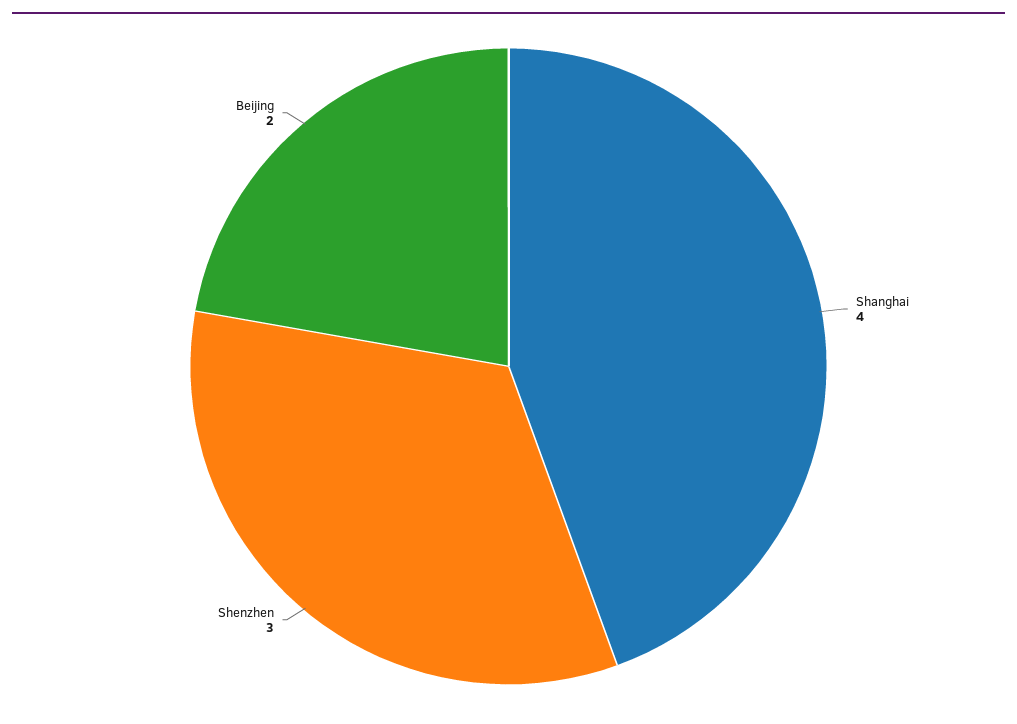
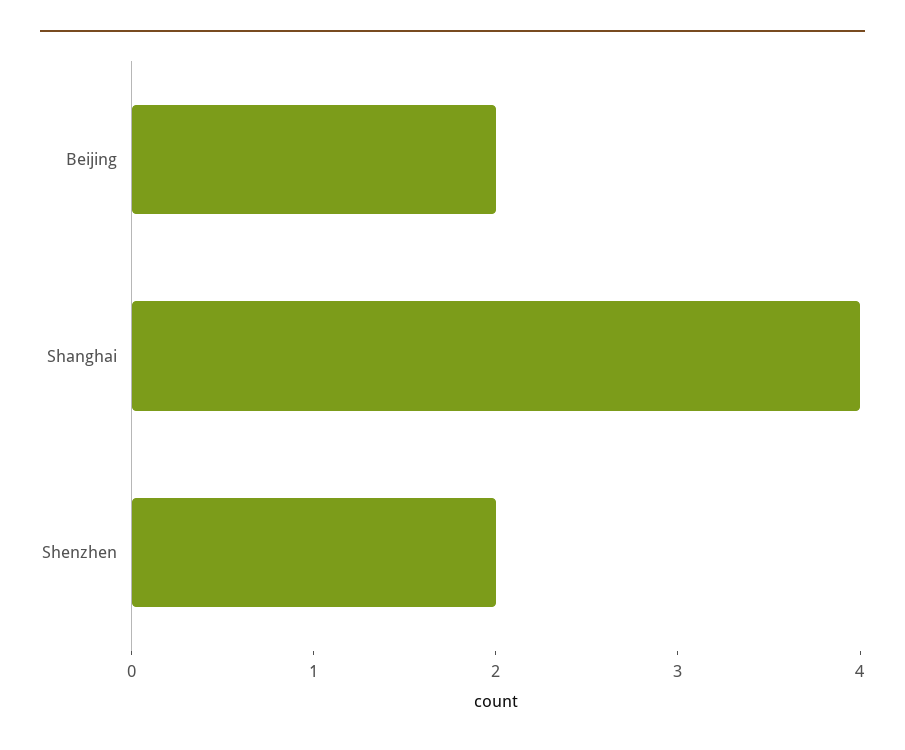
  {
    "Shanghai": 4,
-   "Shenzhen": 3,
+   "Shenzhen": 2,
    "Beijing": 2
  }

